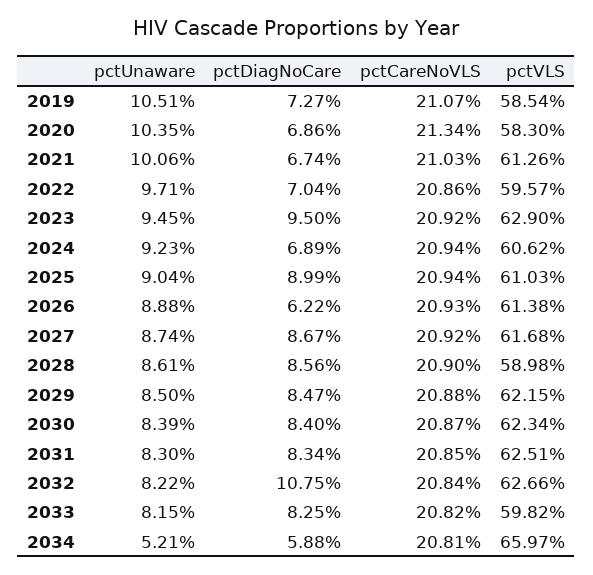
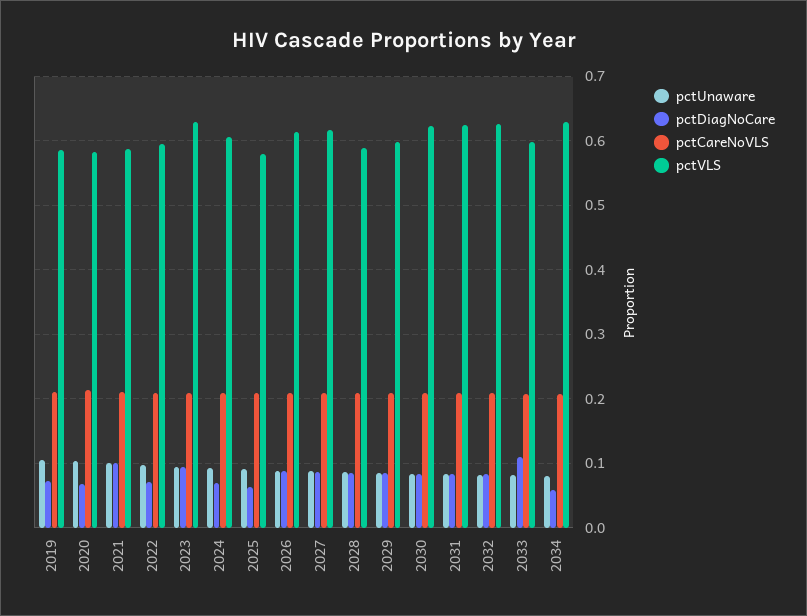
  {
    "pctUnaware": {
      "2019": 0.1051,
      "2020": 0.1035,
      "2021": 0.1006,
      "2022": 0.0971,
      "2023": 0.0945,
      "2024": 0.0923,
      "2025": 0.0904,
      "2026": 0.0888,
      "2027": 0.0874,
      "2028": 0.0861,
      "2029": 0.085,
      "2030": 0.0839,
      "2031": 0.083,
      "2032": 0.0822,
      "2033": 0.0815,
-     "2034": 0.0521
+     "2034": 0.08
    },
    "pctDiagNoCare": {
      "2019": 0.0727,
      "2020": 0.0686,
-     "2021": 0.0674,
+     "2021": 0.1,
      "2022": 0.0704,
      "2023": 0.095,
      "2024": 0.0689,
-     "2025": 0.0899,
+     "2025": 0.06,
-     "2026": 0.0622,
+     "2026": 0.09,
      "2027": 0.0867,
      "2028": 0.0856,
      "2029": 0.0847,
      "2030": 0.084,
      "2031": 0.0834,
-     "2032": 0.1075,
+     "2032": 0.08,
-     "2033": 0.0825,
+     "2033": 0.11,
      "2034": 0.0588
    },
    "pctCareNoVLS": {
      "2019": 0.2107,
      "2020": 0.2134,
      "2021": 0.2103,
      "2022": 0.2086,
      "2023": 0.2092,
      "2024": 0.2094,
      "2025": 0.2094,
      "2026": 0.2093,
      "2027": 0.2092,
      "2028": 0.209,
      "2029": 0.2088,
      "2030": 0.2087,
      "2031": 0.2085,
      "2032": 0.2084,
      "2033": 0.2082,
      "2034": 0.2081
    },
    "pctVLS": {
      "2019": 0.5854,
      "2020": 0.583,
-     "2021": 0.6126,
+     "2021": 0.59,
      "2022": 0.5957,
      "2023": 0.629,
      "2024": 0.6062,
-     "2025": 0.6103,
+     "2025": 0.58,
      "2026": 0.6138,
      "2027": 0.6168,
      "2028": 0.5898,
-     "2029": 0.6215,
+     "2029": 0.6,
      "2030": 0.6234,
      "2031": 0.6251,
      "2032": 0.6266,
      "2033": 0.5982,
-     "2034": 0.6597
+     "2034": 0.63
    }
  }

